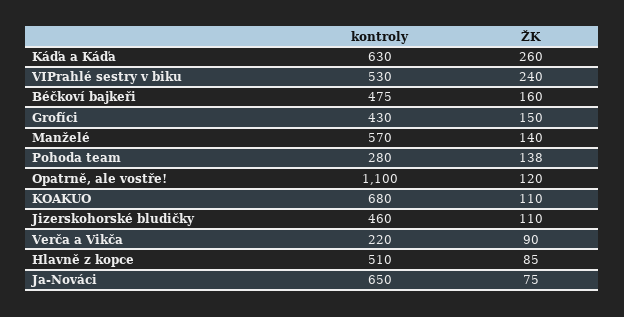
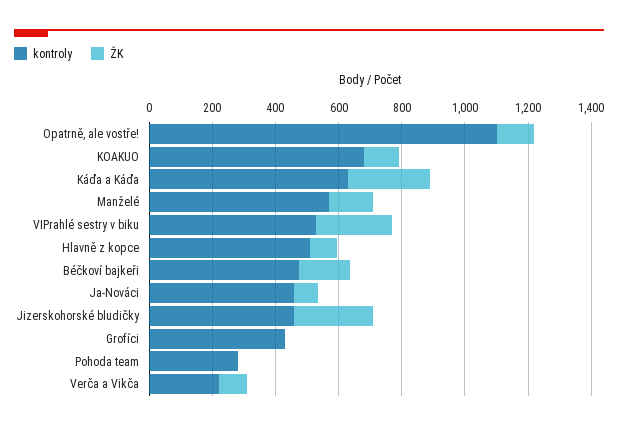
  {
    "kontroly": {
      "Káďa a Káďa": 630,
      "VIPrahlé sestry v biku": 530,
      "Béčkoví bajkeři": 475,
      "Grofíci": 430,
      "Manželé": 570,
      "Pohoda team": 280,
      "Opatrně, ale vostře!": 1100,
      "KOAKUO": 680,
      "Jizerskohorské bludičky": 460,
      "Verča a Vikča": 220,
      "Hlavně z kopce": 510,
-     "Ja-Nováci": 650
+     "Ja-Nováci": 450
    },
    "ŽK": {
      "Káďa a Káďa": 260,
      "VIPrahlé sestry v biku": 240,
      "Béčkoví bajkeři": 160,
-     "Grofíci": 150,
+     "Grofíci": 0,
      "Manželé": 140,
-     "Pohoda team": 138,
+     "Pohoda team": 0,
      "Opatrně, ale vostře!": 120,
      "KOAKUO": 110,
-     "Jizerskohorské bludičky": 110,
+     "Jizerskohorské bludičky": 250,
      "Verča a Vikča": 90,
      "Hlavně z kopce": 85,
      "Ja-Nováci": 75
    }
  }

